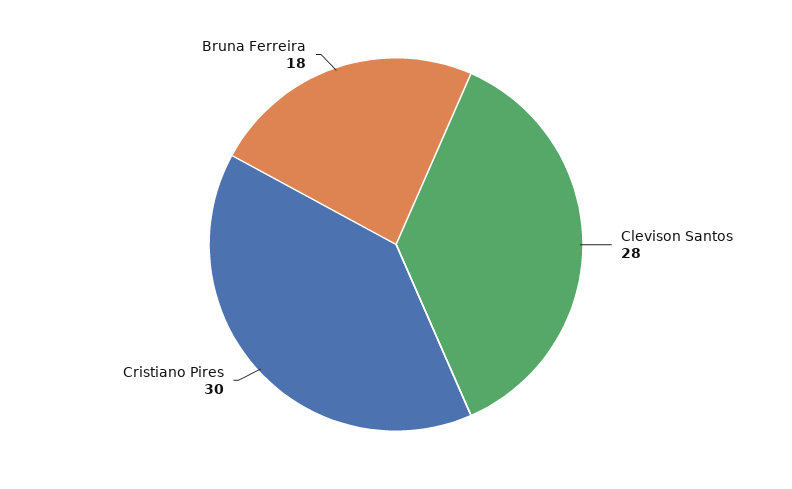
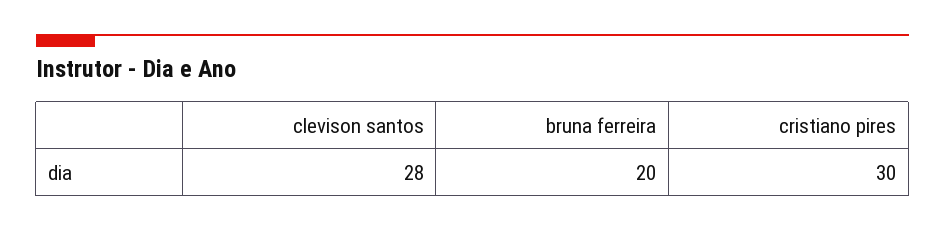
  {
    "Clevison Santos": 28,
    "Cristiano Pires": 30,
-   "Bruna Ferreira": 18
+   "Bruna Ferreira": 20
  }

